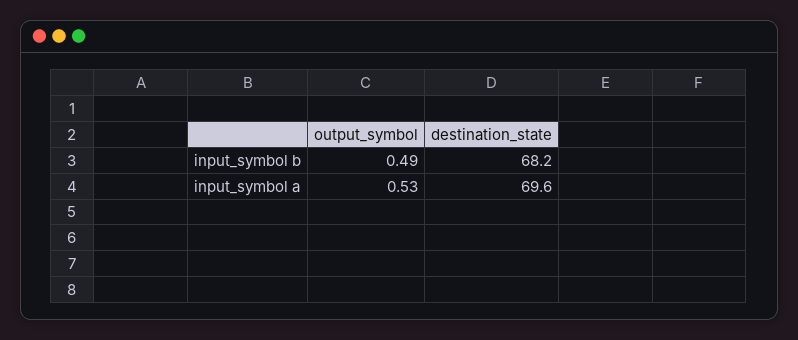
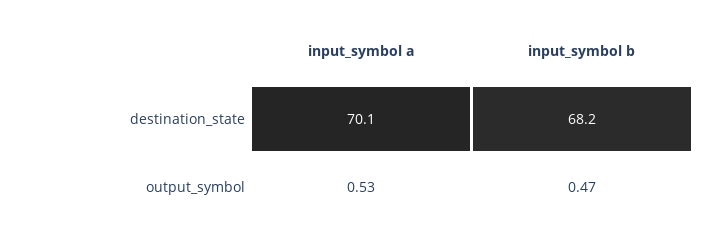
  {
    "output_symbol": {
-     "input_symbol b": 0.49,
+     "input_symbol b": 0.47,
      "input_symbol a": 0.53
    },
    "destination_state": {
      "input_symbol b": 68.2,
-     "input_symbol a": 69.6
+     "input_symbol a": 70.1
    }
  }

